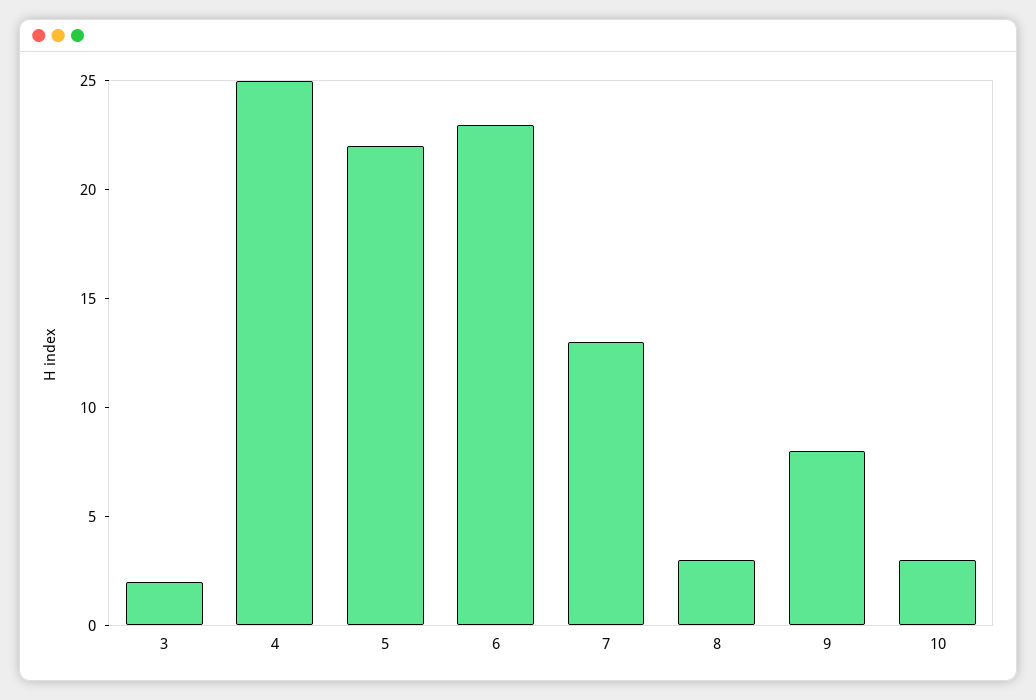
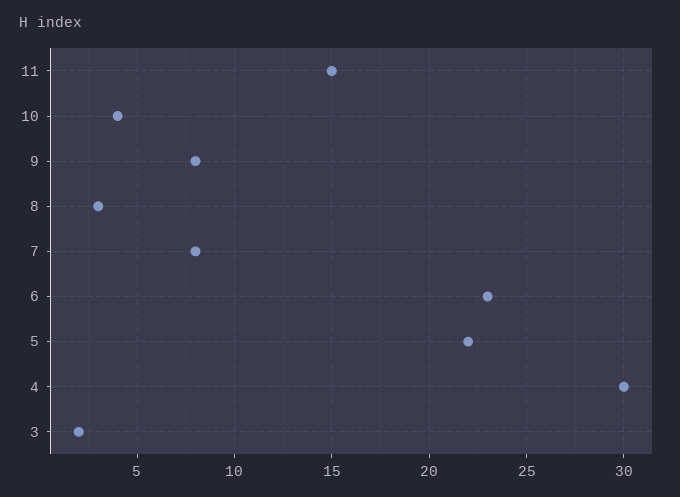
  {
    "3": 2,
-   "4": 25,
+   "4": 30,
    "5": 22,
    "6": 23,
-   "7": 13,
+   "7": 8,
    "8": 3,
    "9": 8,
-   "10": 3
+   "10": 4,
+   "11": 15
  }

